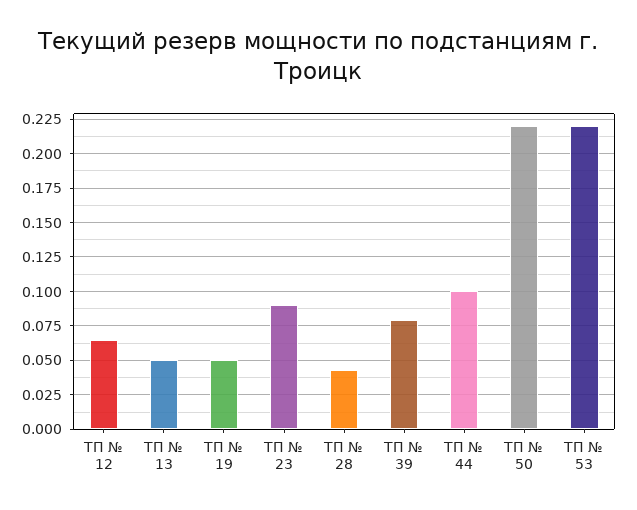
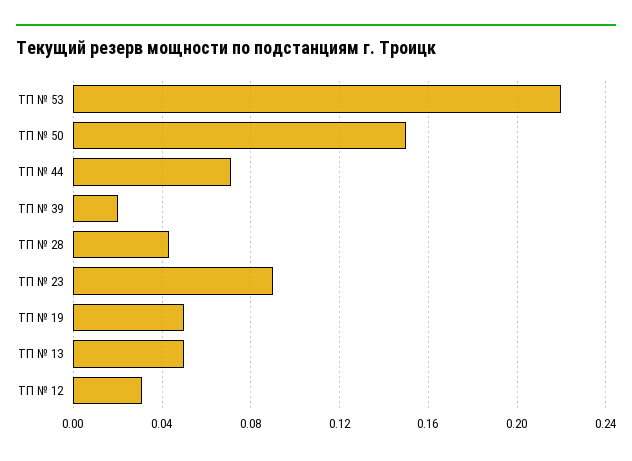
  {
-   "ТП № 12": 0.065,
+   "ТП № 12": 0.03,
    "ТП № 13": 0.05,
    "ТП № 19": 0.05,
    "ТП № 23": 0.09,
    "ТП № 28": 0.045,
-   "ТП № 39": 0.08,
+   "ТП № 39": 0.02,
-   "ТП № 44": 0.1,
+   "ТП № 44": 0.07,
-   "ТП № 50": 0.22,
+   "ТП № 50": 0.15,
    "ТП № 53": 0.22
  }

